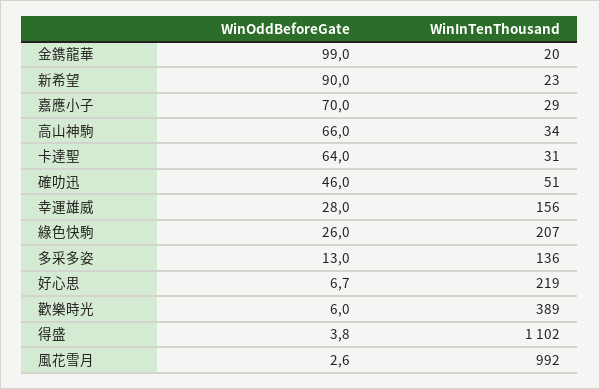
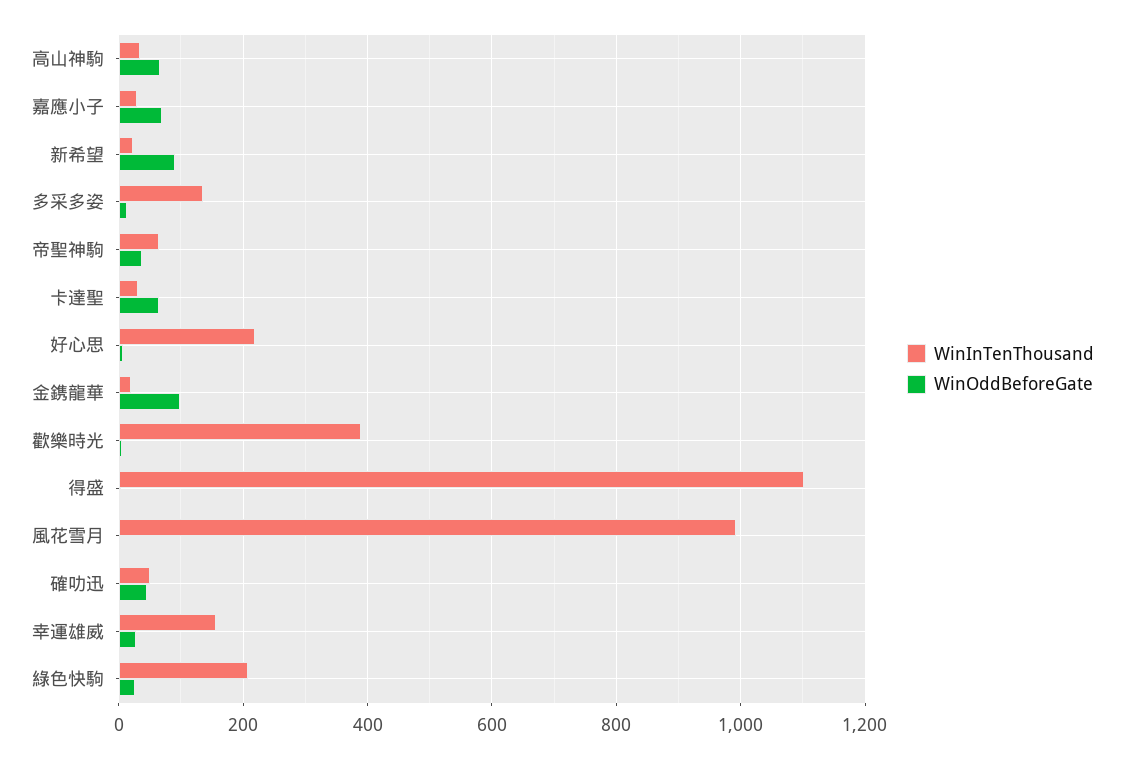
  {
    "WinOddBeforeGate": {
      "金鎸龍華": 99,
      "新希望": 90,
      "嘉應小子": 70,
      "高山神駒": 66,
      "卡達聖": 64,
      "確叻迅": 46,
      "幸運雄威": 28,
      "綠色快駒": 26,
      "多采多姿": 13,
      "好心思": 6.7,
      "歡樂時光": 6,
      "得盛": 3.8,
-     "風花雪月": 2.6
+     "風花雪月": 2.6,
+     "帝聖神駒": 40
    },
    "WinInTenThousand": {
      "金鎸龍華": 20,
      "新希望": 23,
      "嘉應小子": 29,
      "高山神駒": 34,
      "卡達聖": 31,
      "確叻迅": 51,
      "幸運雄威": 156,
      "綠色快駒": 207,
      "多采多姿": 136,
      "好心思": 219,
      "歡樂時光": 389,
      "得盛": 1102,
-     "風花雪月": 992
+     "風花雪月": 992,
+     "帝聖神駒": 60
    }
  }

